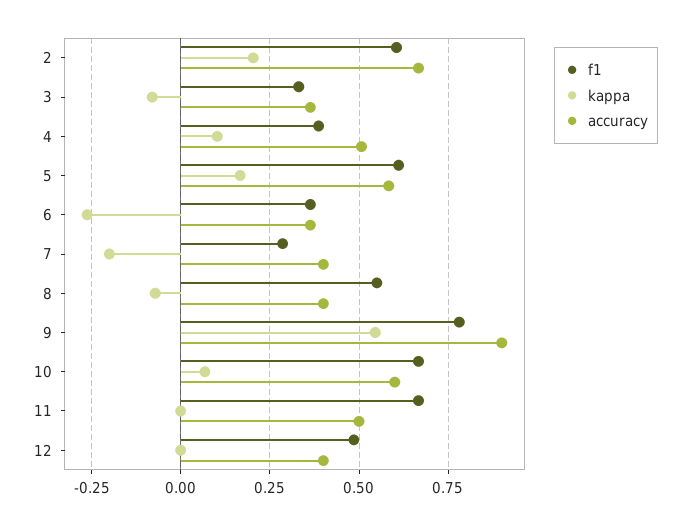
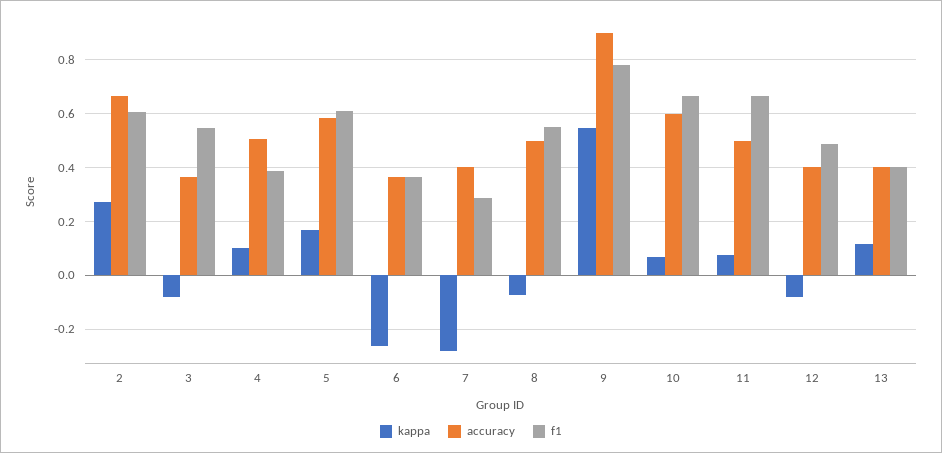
  {
    "f1": {
      "2": 0.6,
-     "3": 0.325,
+     "3": 0.55,
      "4": 0.375,
      "5": 0.6,
      "6": 0.375,
      "7": 0.275,
      "8": 0.55,
      "9": 0.775,
      "10": 0.675,
      "11": 0.675,
-     "12": 0.475
+     "12": 0.475,
+     "13": 0.4
    },
    "kappa": {
-     "2": 0.2,
+     "2": 0.275,
      "3": -0.075,
      "4": 0.1,
      "5": 0.175,
      "6": -0.25,
-     "7": -0.2,
+     "7": -0.275,
      "8": -0.075,
      "9": 0.55,
      "10": 0.075,
-     "11": 0,
+     "11": 0.075,
-     "12": 0
+     "12": -0.075,
+     "13": 0.125
    },
    "accuracy": {
      "2": 0.675,
      "3": 0.375,
      "4": 0.5,
      "5": 0.575,
      "6": 0.375,
      "7": 0.4,
-     "8": 0.4,
+     "8": 0.5,
      "9": 0.9,
      "10": 0.6,
      "11": 0.5,
-     "12": 0.4
+     "12": 0.4,
+     "13": 0.4
    }
  }

